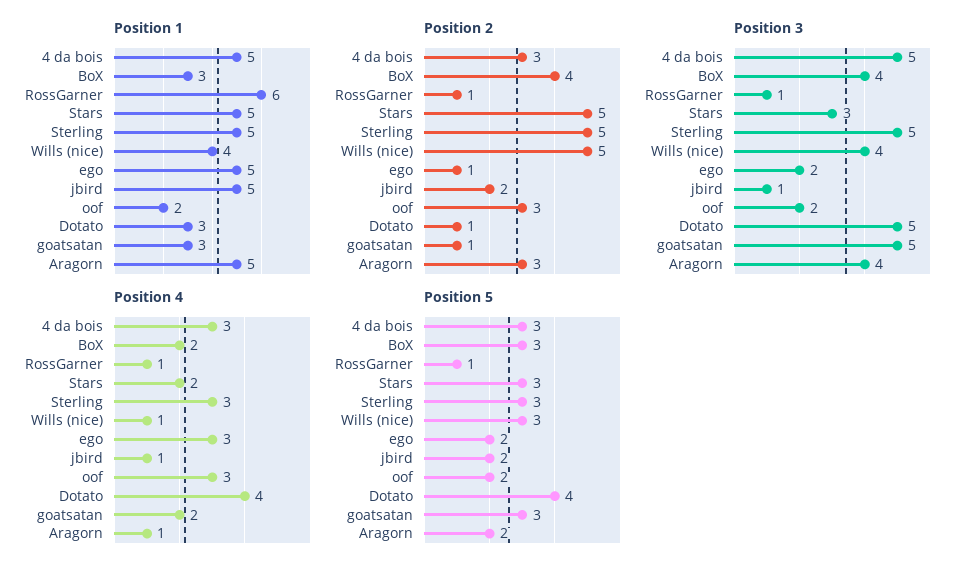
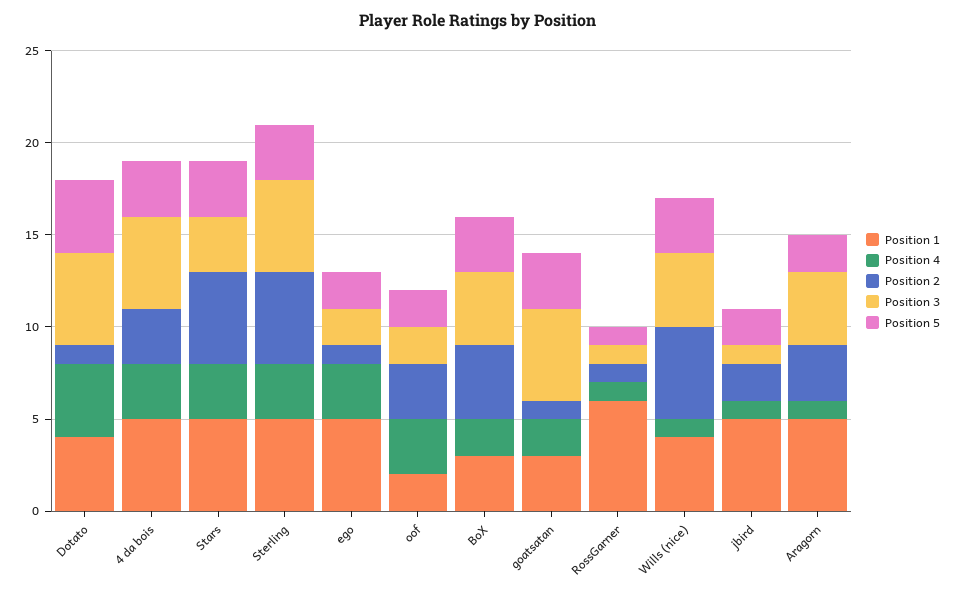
  {
    "Position 1": {
      "4 da bois": 5,
      "BoX": 3,
      "RossGarner": 6,
      "Stars": 5,
      "Sterling": 5,
      "Wills (nice)": 4,
      "ego": 5,
      "jbird": 5,
      "oof": 2,
-     "Dotato": 3,
+     "Dotato": 4,
      "goatsatan": 3,
      "Aragorn": 5
    },
    "Position 2": {
      "4 da bois": 3,
      "BoX": 4,
      "RossGarner": 1,
      "Stars": 5,
      "Sterling": 5,
      "Wills (nice)": 5,
      "ego": 1,
      "jbird": 2,
      "oof": 3,
      "Dotato": 1,
      "goatsatan": 1,
      "Aragorn": 3
    },
    "Position 3": {
      "4 da bois": 5,
      "BoX": 4,
      "RossGarner": 1,
      "Stars": 3,
      "Sterling": 5,
      "Wills (nice)": 4,
      "ego": 2,
      "jbird": 1,
      "oof": 2,
      "Dotato": 5,
      "goatsatan": 5,
      "Aragorn": 4
    },
    "Position 4": {
      "4 da bois": 3,
      "BoX": 2,
      "RossGarner": 1,
-     "Stars": 2,
+     "Stars": 3,
      "Sterling": 3,
      "Wills (nice)": 1,
      "ego": 3,
      "jbird": 1,
      "oof": 3,
      "Dotato": 4,
      "goatsatan": 2,
      "Aragorn": 1
    },
    "Position 5": {
      "4 da bois": 3,
      "BoX": 3,
      "RossGarner": 1,
      "Stars": 3,
      "Sterling": 3,
      "Wills (nice)": 3,
      "ego": 2,
      "jbird": 2,
      "oof": 2,
      "Dotato": 4,
      "goatsatan": 3,
      "Aragorn": 2
    }
  }

